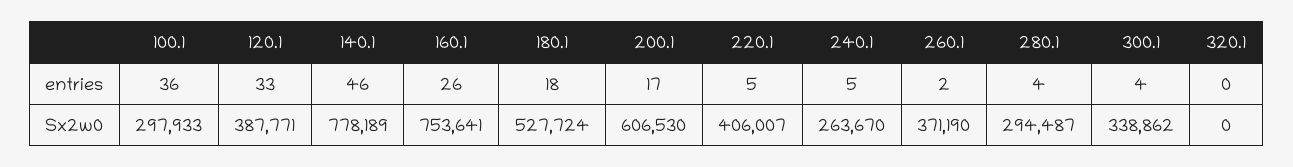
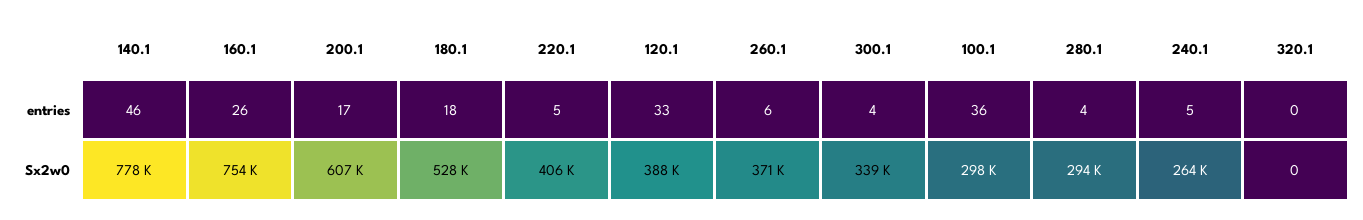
  {
    "100.1": {
      "entries": 36,
      "Sx2w0": 297933
    },
    "120.1": {
      "entries": 33,
      "Sx2w0": 387771
    },
    "140.1": {
      "entries": 46,
      "Sx2w0": 778189
    },
    "160.1": {
      "entries": 26,
      "Sx2w0": 753641
    },
    "180.1": {
      "entries": 18,
      "Sx2w0": 527724
    },
    "200.1": {
      "entries": 17,
      "Sx2w0": 606530
    },
    "220.1": {
      "entries": 5,
      "Sx2w0": 406007
    },
    "240.1": {
      "entries": 5,
      "Sx2w0": 263670
    },
    "260.1": {
-     "entries": 2,
+     "entries": 6,
      "Sx2w0": 371190
    },
    "280.1": {
      "entries": 4,
      "Sx2w0": 294487
    },
    "300.1": {
      "entries": 4,
      "Sx2w0": 338862
    },
    "320.1": {
      "entries": 0,
      "Sx2w0": 0
    }
  }

